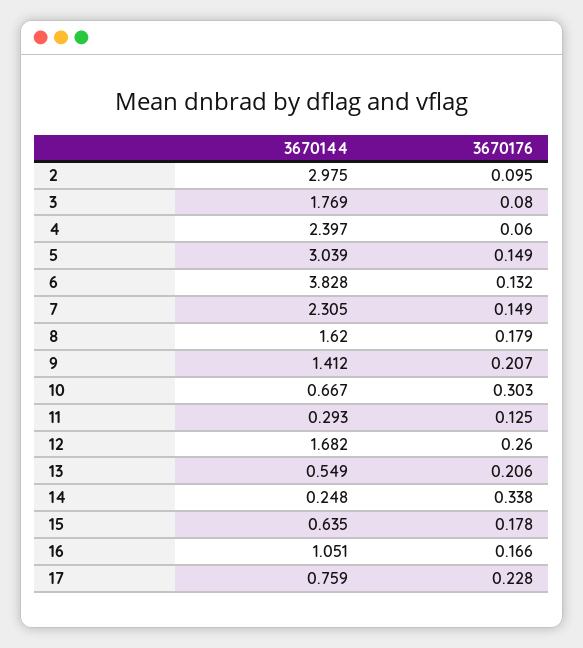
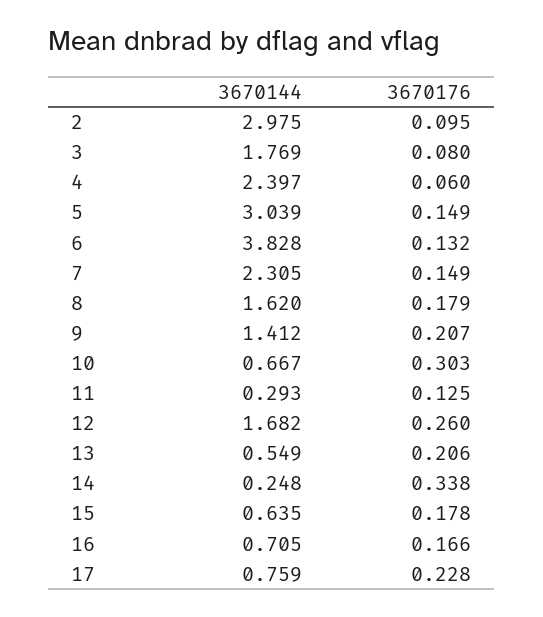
  {
    "3670144": {
      "2": 2.975,
      "3": 1.769,
      "4": 2.397,
      "5": 3.039,
      "6": 3.828,
      "7": 2.305,
      "8": 1.62,
      "9": 1.412,
      "10": 0.667,
      "11": 0.293,
      "12": 1.682,
      "13": 0.549,
      "14": 0.248,
      "15": 0.635,
-     "16": 1.051,
+     "16": 0.705,
      "17": 0.759
    },
    "3670176": {
      "2": 0.095,
      "3": 0.08,
      "4": 0.06,
      "5": 0.149,
      "6": 0.132,
      "7": 0.149,
      "8": 0.179,
      "9": 0.207,
      "10": 0.303,
      "11": 0.125,
      "12": 0.26,
      "13": 0.206,
      "14": 0.338,
      "15": 0.178,
      "16": 0.166,
      "17": 0.228
    }
  }

